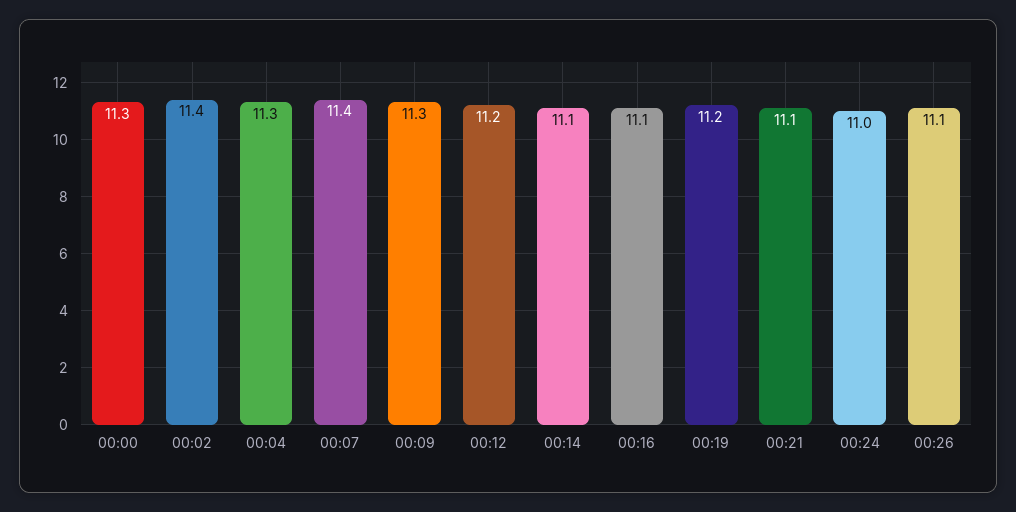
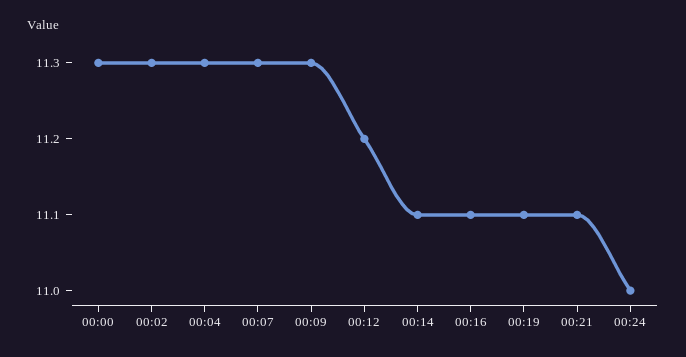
  {
    "00:00": 11.3,
-   "00:02": 11.4,
+   "00:02": 11.3,
    "00:04": 11.3,
-   "00:07": 11.4,
+   "00:07": 11.3,
    "00:09": 11.3,
    "00:12": 11.2,
    "00:14": 11.1,
    "00:16": 11.1,
-   "00:19": 11.2,
+   "00:19": 11.1,
    "00:21": 11.1,
-   "00:24": 11,
+   "00:24": 11
-   "00:26": 11.1
  }

